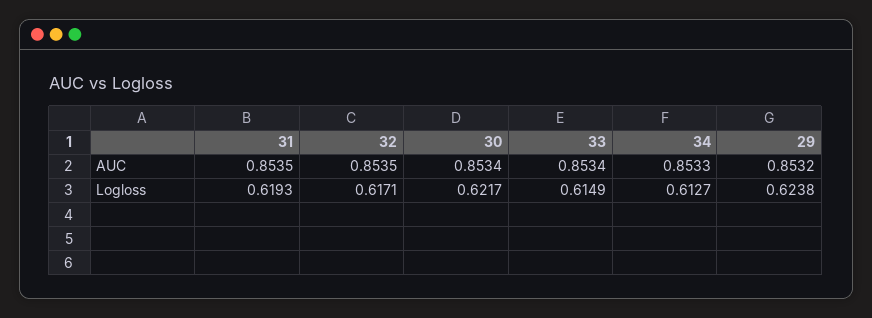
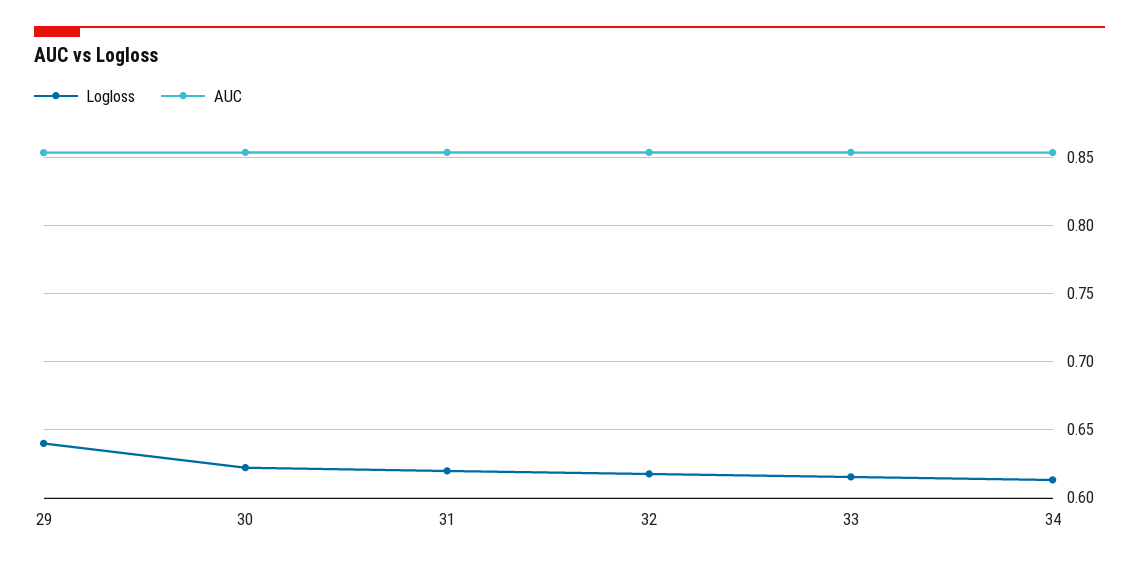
  {
    "AUC": {
      "31": 0.8535,
      "32": 0.8535,
      "30": 0.8534,
      "33": 0.8534,
      "34": 0.8533,
      "29": 0.8532
    },
    "Logloss": {
      "31": 0.6193,
      "32": 0.6171,
      "30": 0.6217,
      "33": 0.6149,
      "34": 0.6127,
-     "29": 0.6238
+     "29": 0.64
    }
  }

